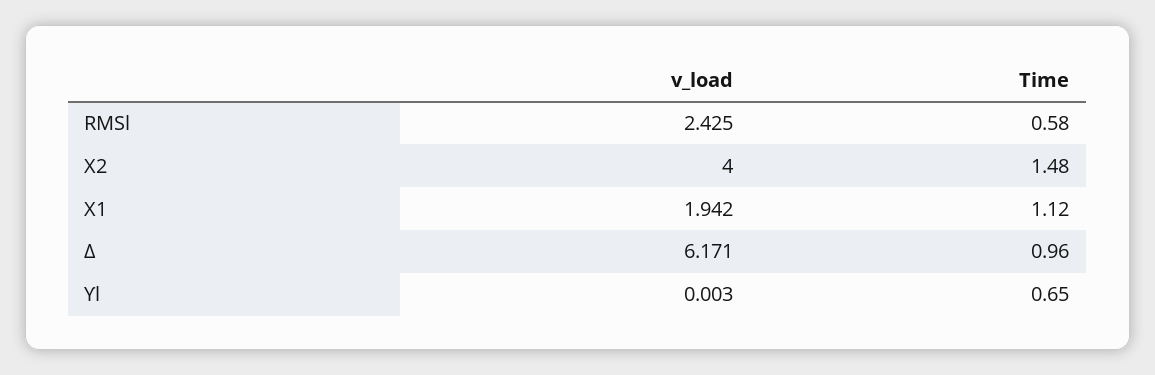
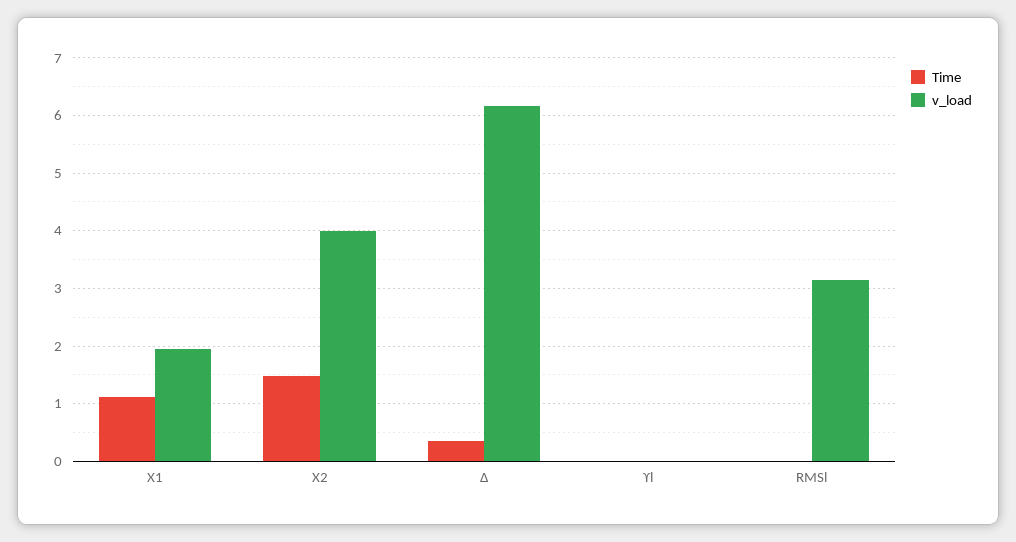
  {
    "v_load": {
-     "RMSl": 2.425,
+     "RMSl": 3.2,
      "X2": 4,
      "X1": 1.942,
      "Δ": 6.171,
      "ϒl": 0.003
    },
    "Time": {
-     "RMSl": 0.58,
+     "RMSl": 0,
      "X2": 1.48,
      "X1": 1.12,
-     "Δ": 0.96,
+     "Δ": 0.4,
-     "ϒl": 0.65
+     "ϒl": 0
    }
  }

